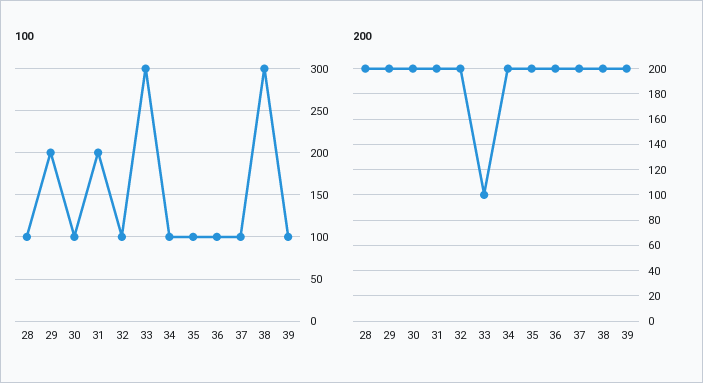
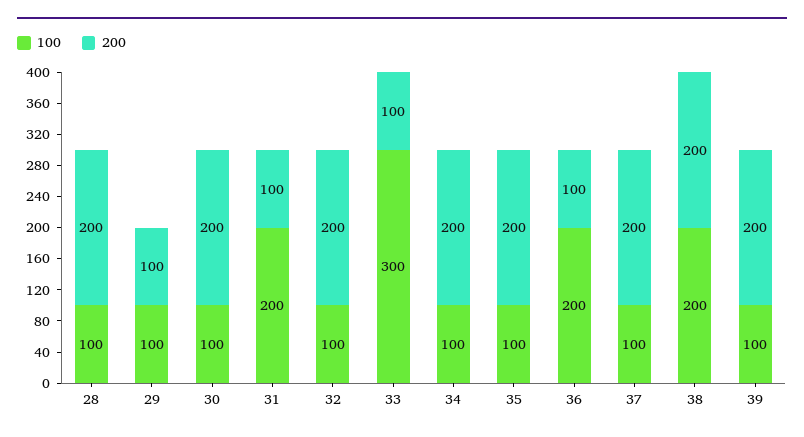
  {
    "100": {
      "28": 100,
-     "29": 200,
+     "29": 100,
      "30": 100,
      "31": 200,
      "32": 100,
      "33": 300,
      "34": 100,
      "35": 100,
-     "36": 100,
+     "36": 200,
      "37": 100,
-     "38": 300,
+     "38": 200,
      "39": 100
    },
    "200": {
      "28": 200,
-     "29": 200,
+     "29": 100,
      "30": 200,
-     "31": 200,
+     "31": 100,
      "32": 200,
      "33": 100,
      "34": 200,
      "35": 200,
-     "36": 200,
+     "36": 100,
      "37": 200,
      "38": 200,
      "39": 200
    }
  }

